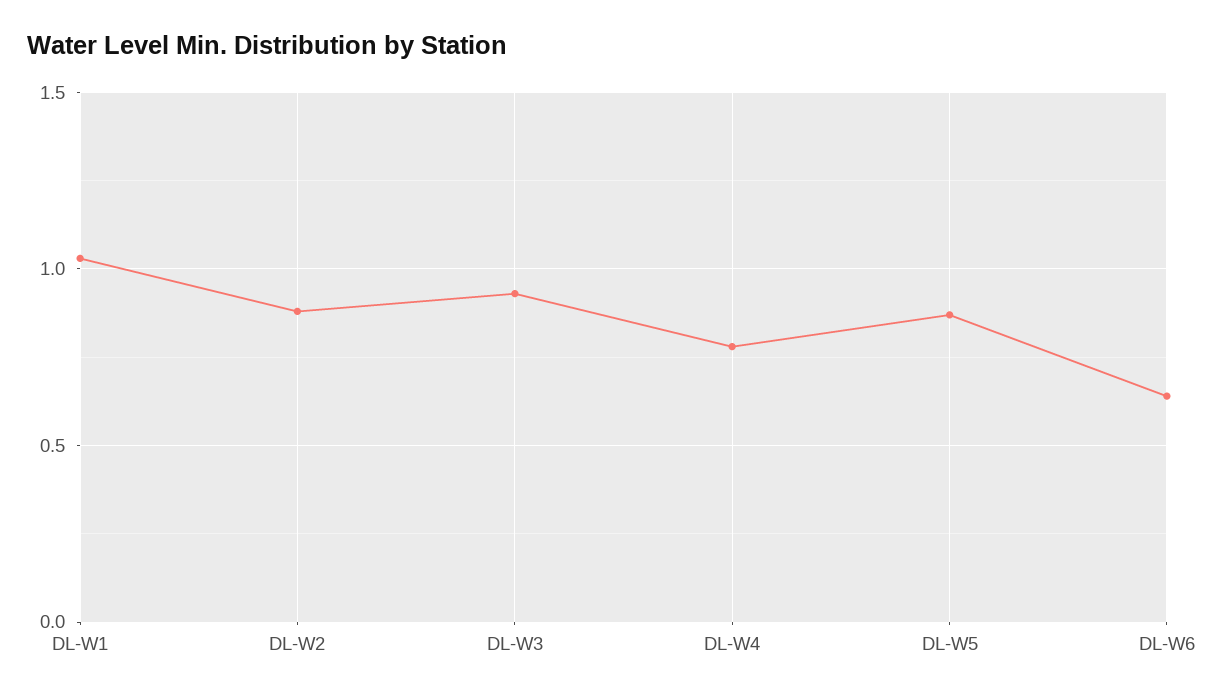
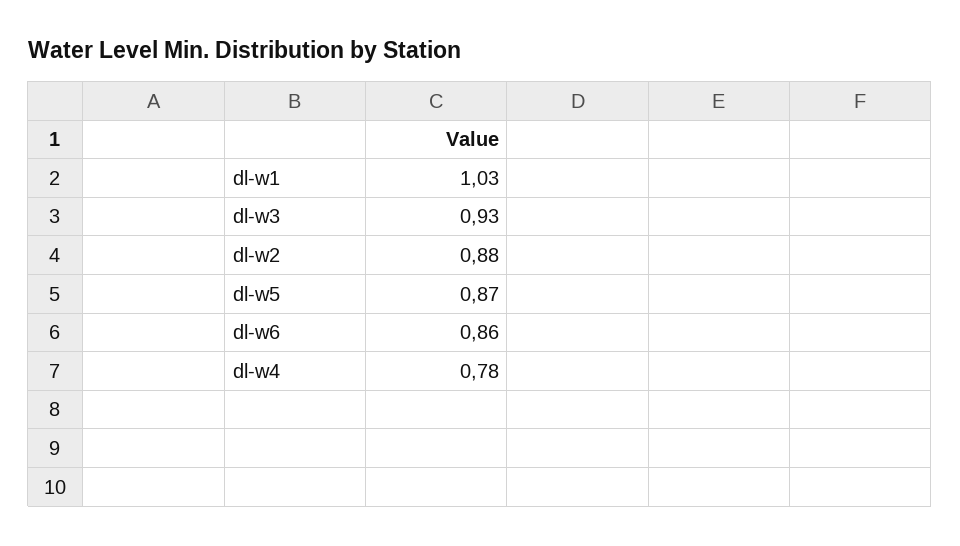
  {
    "DL-W1": 1.03,
    "DL-W2": 0.88,
    "DL-W3": 0.93,
    "DL-W4": 0.78,
    "DL-W5": 0.87,
-   "DL-W6": 0.65
+   "DL-W6": 0.86
  }

